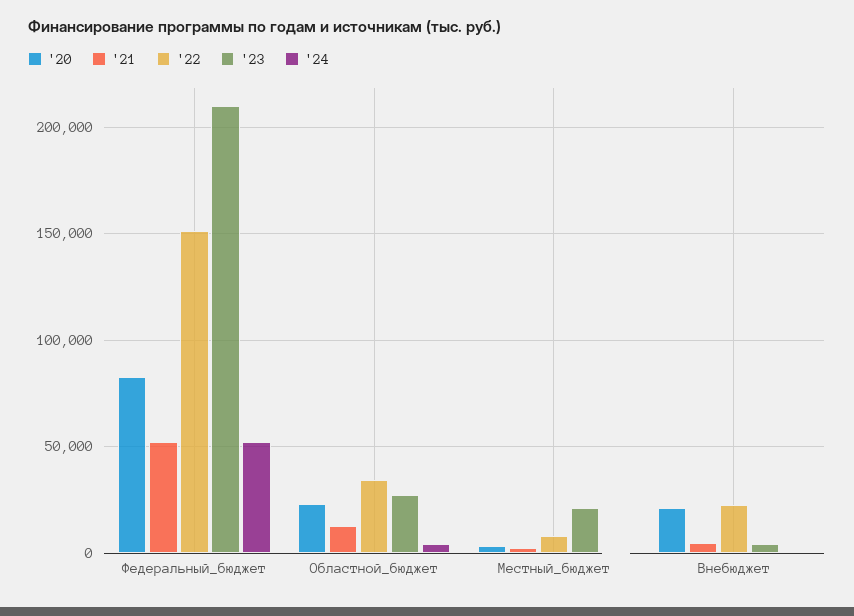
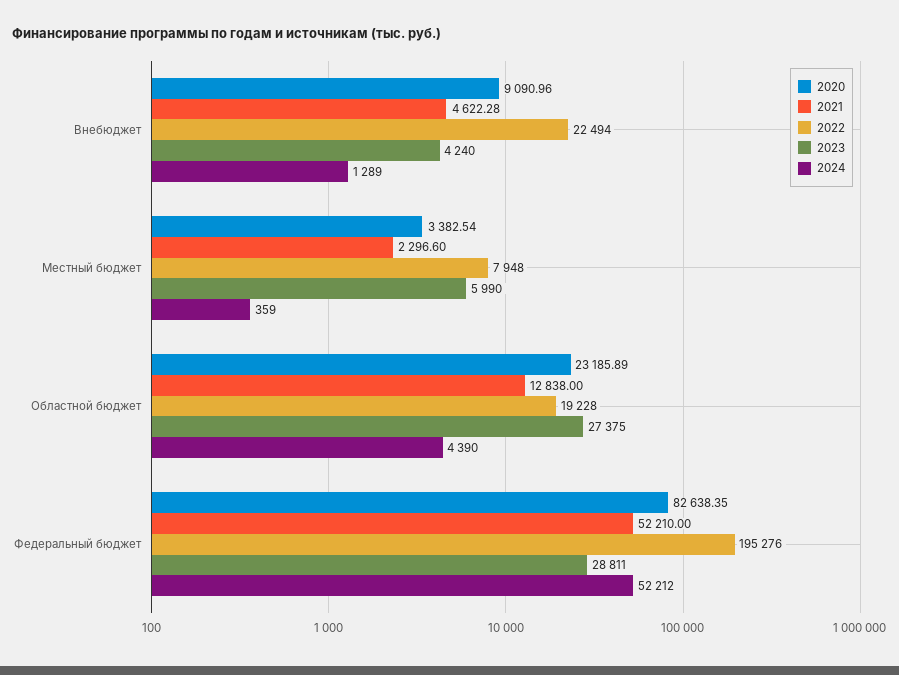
  {
    "'20": {
      "Федеральный_бюджет": 82638.35,
      "Областной_бюджет": 23185.89,
      "Местный_бюджет": 3382.54,
-     "Внебюджет": 20000
+     "Внебюджет": 9090.96
    },
    "'21": {
      "Федеральный_бюджет": 52210,
      "Областной_бюджет": 12838,
      "Местный_бюджет": 2296.6,
      "Внебюджет": 4622.28
    },
    "'22": {
-     "Федеральный_бюджет": 150000,
+     "Федеральный_бюджет": 195276,
-     "Областной_бюджет": 35000,
+     "Областной_бюджет": 19228,
      "Местный_бюджет": 7948,
      "Внебюджет": 22494
    },
    "'23": {
-     "Федеральный_бюджет": 210000,
+     "Федеральный_бюджет": 28811,
      "Областной_бюджет": 27375,
-     "Местный_бюджет": 20000,
+     "Местный_бюджет": 5990,
      "Внебюджет": 4240
    },
    "'24": {
      "Федеральный_бюджет": 52212,
      "Областной_бюджет": 4390,
      "Местный_бюджет": 359,
      "Внебюджет": 1289
    }
  }

